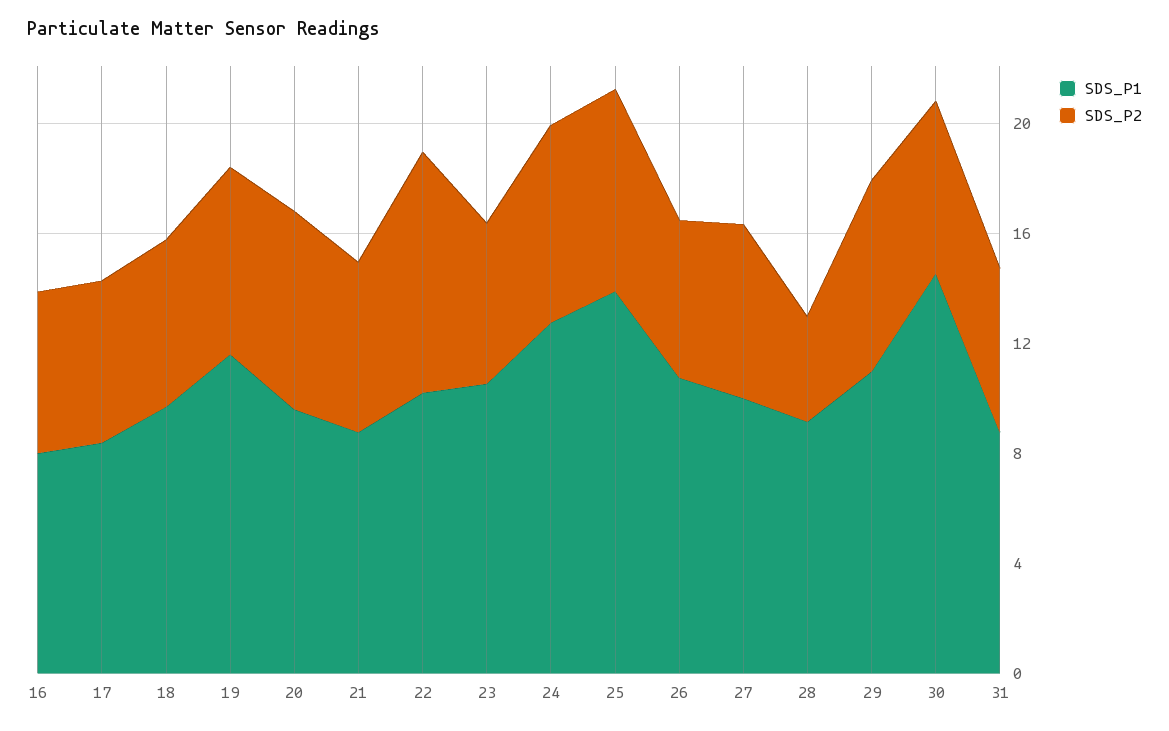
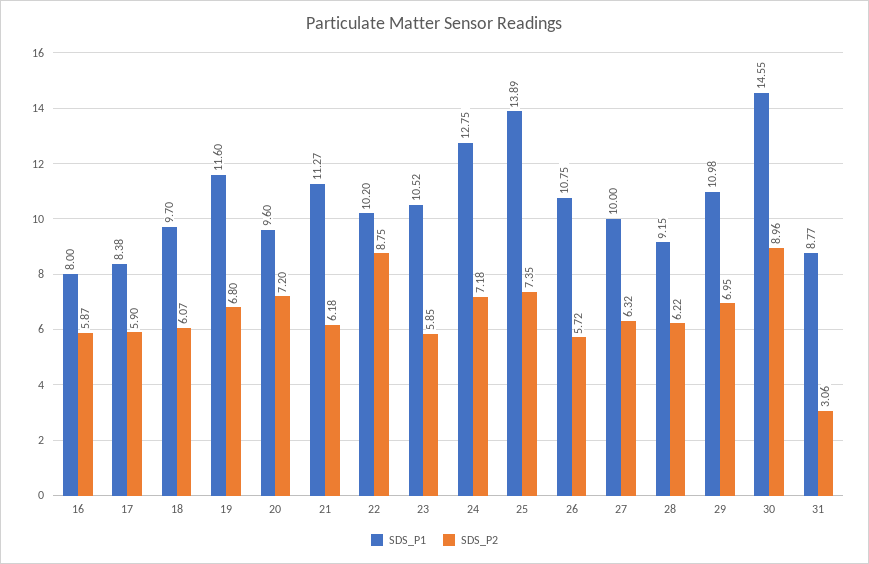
  {
    "SDS_P1": {
      "16": 8,
      "17": 8.38,
      "18": 9.7,
      "19": 11.6,
      "20": 9.6,
-     "21": 9,
+     "21": 11.27,
      "22": 10.2,
      "23": 10.52,
      "24": 12.75,
      "25": 13.89,
      "26": 10.75,
      "27": 10,
      "28": 9.15,
      "29": 10.98,
      "30": 14.55,
      "31": 8.77
    },
    "SDS_P2": {
      "16": 5.87,
      "17": 5.9,
      "18": 6.07,
      "19": 6.8,
      "20": 7.2,
      "21": 6.18,
      "22": 8.75,
      "23": 5.85,
      "24": 7.18,
      "25": 7.35,
      "26": 5.72,
      "27": 6.32,
-     "28": 4,
+     "28": 6.22,
      "29": 6.95,
-     "30": 6,
+     "30": 8.96,
-     "31": 6
+     "31": 3.06
    }
  }

